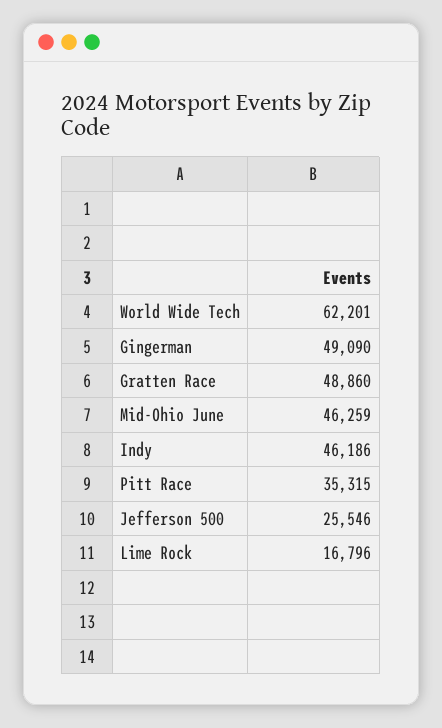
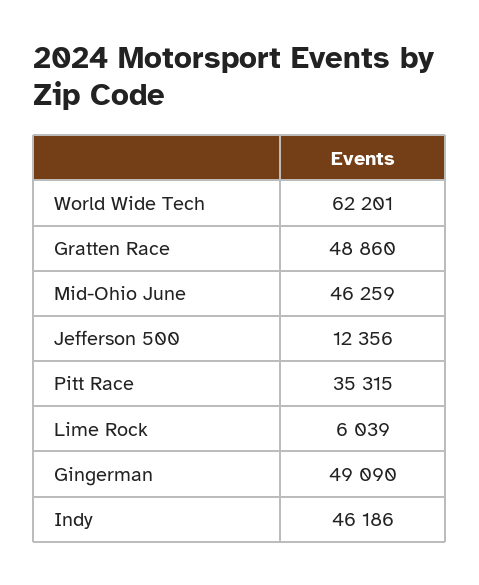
  {
    "World Wide Tech": 62201,
    "Gingerman": 49090,
    "Gratten Race": 48860,
    "Mid-Ohio June": 46259,
    "Indy": 46186,
    "Pitt Race": 35315,
-   "Jefferson 500": 25546,
+   "Jefferson 500": 12356,
-   "Lime Rock": 16796
+   "Lime Rock": 6039
  }

